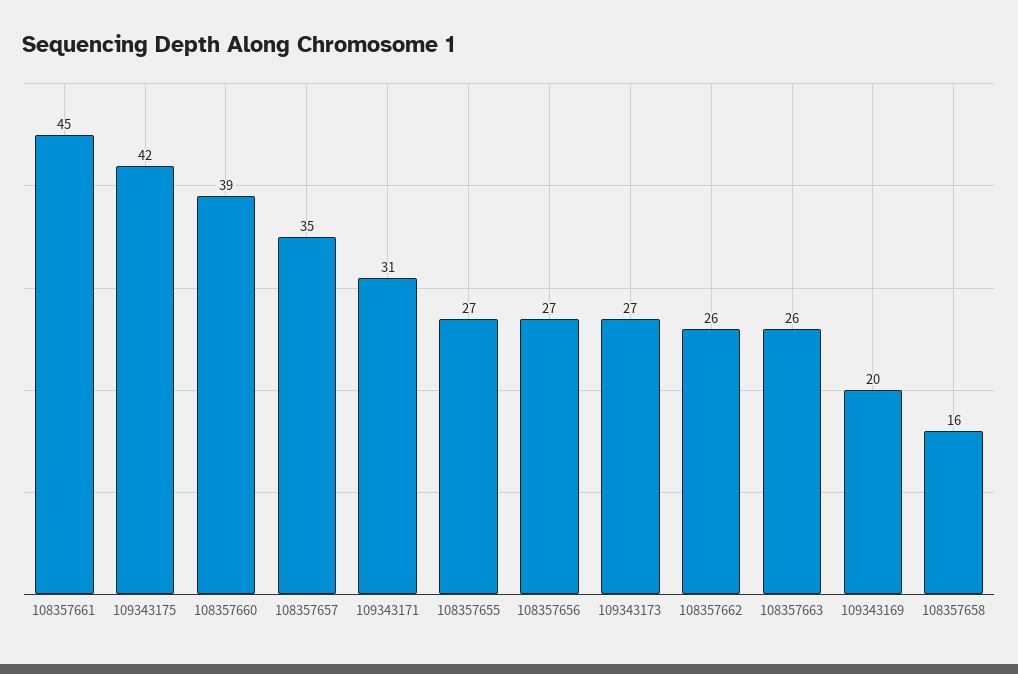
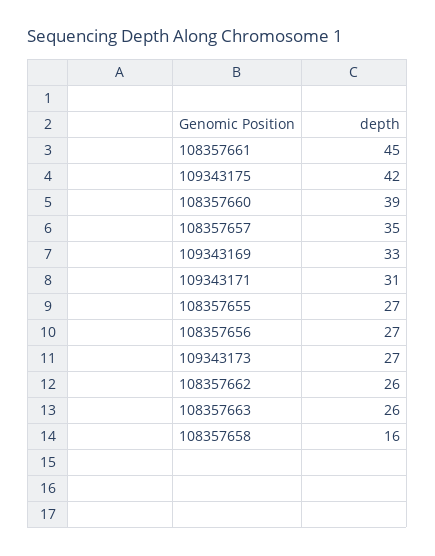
  {
    "108357661": 45,
    "109343175": 42,
    "108357660": 39,
    "108357657": 35,
    "109343171": 31,
    "108357655": 27,
    "108357656": 27,
    "109343173": 27,
    "108357662": 26,
    "108357663": 26,
-   "109343169": 20,
+   "109343169": 33,
    "108357658": 16
  }

